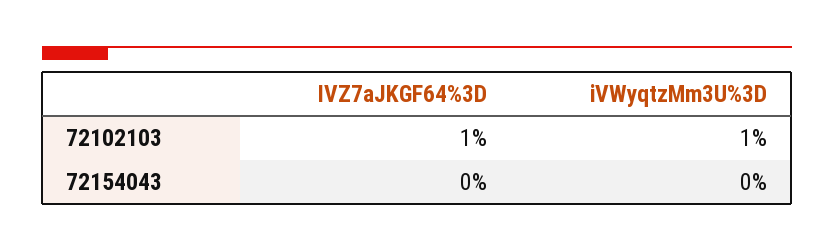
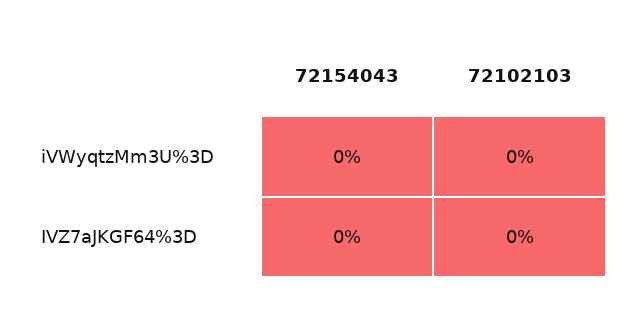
  {
    "IVZ7aJKGF64%3D": {
-     "72102103": 1,
+     "72102103": 0,
      "72154043": 0
    },
    "iVWyqtzMm3U%3D": {
-     "72102103": 1,
+     "72102103": 0,
      "72154043": 0
    }
  }

